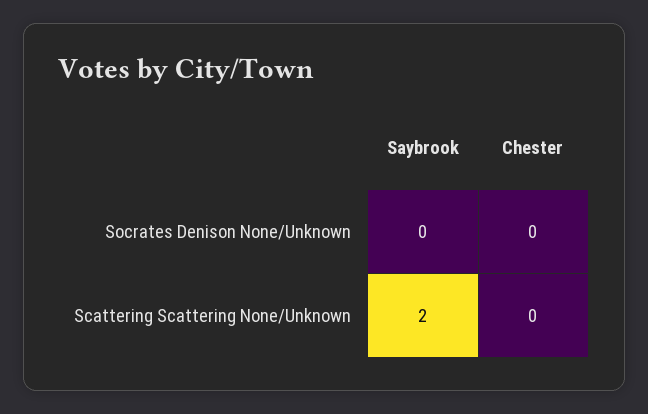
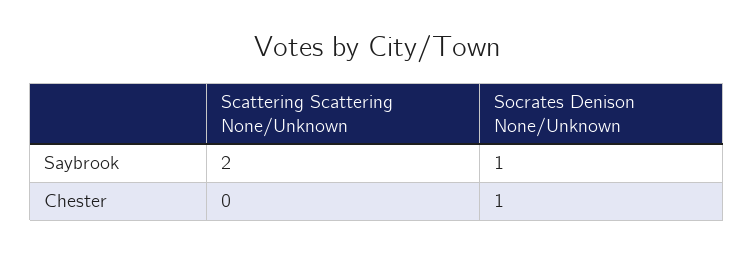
  {
    "Saybrook": {
-     "Socrates Denison None/Unknown": 0,
+     "Socrates Denison None/Unknown": 1,
      "Scattering Scattering None/Unknown": 2
    },
    "Chester": {
-     "Socrates Denison None/Unknown": 0,
+     "Socrates Denison None/Unknown": 1,
      "Scattering Scattering None/Unknown": 0
    }
  }

